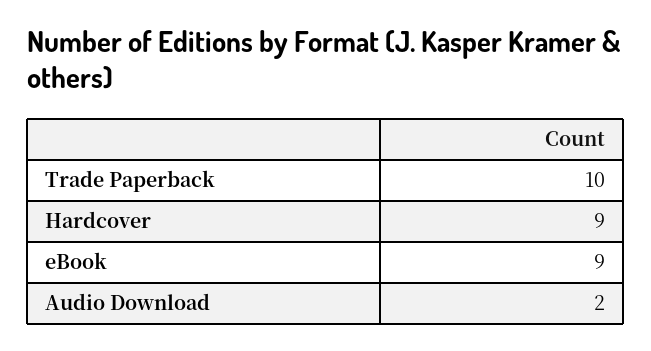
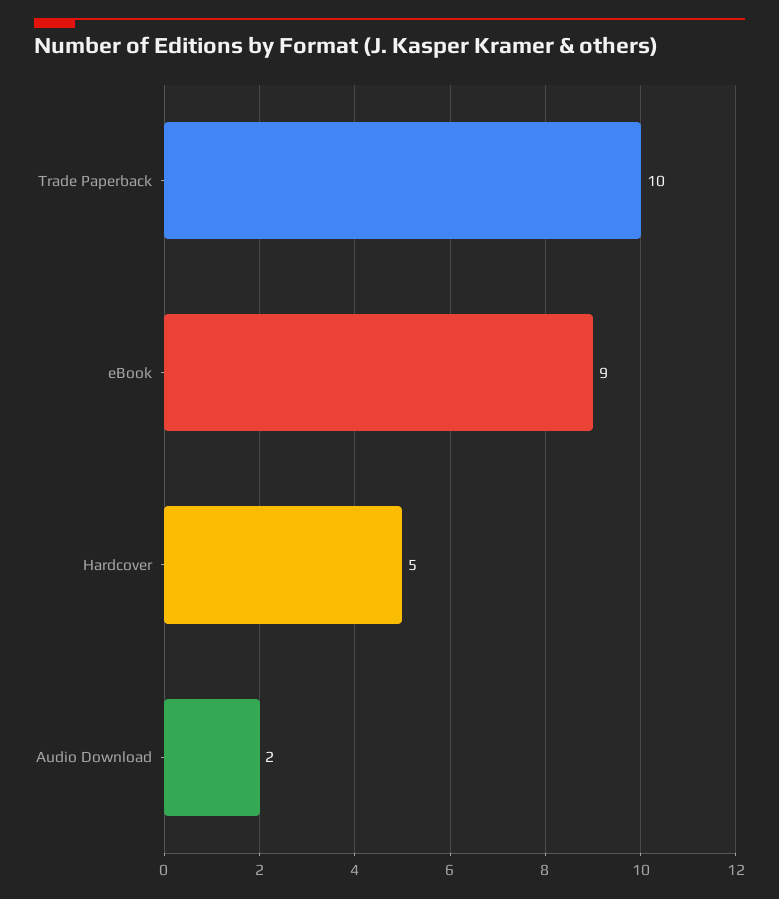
  {
    "Trade Paperback": 10,
-   "Hardcover": 9,
+   "Hardcover": 5,
    "eBook": 9,
    "Audio Download": 2
  }

